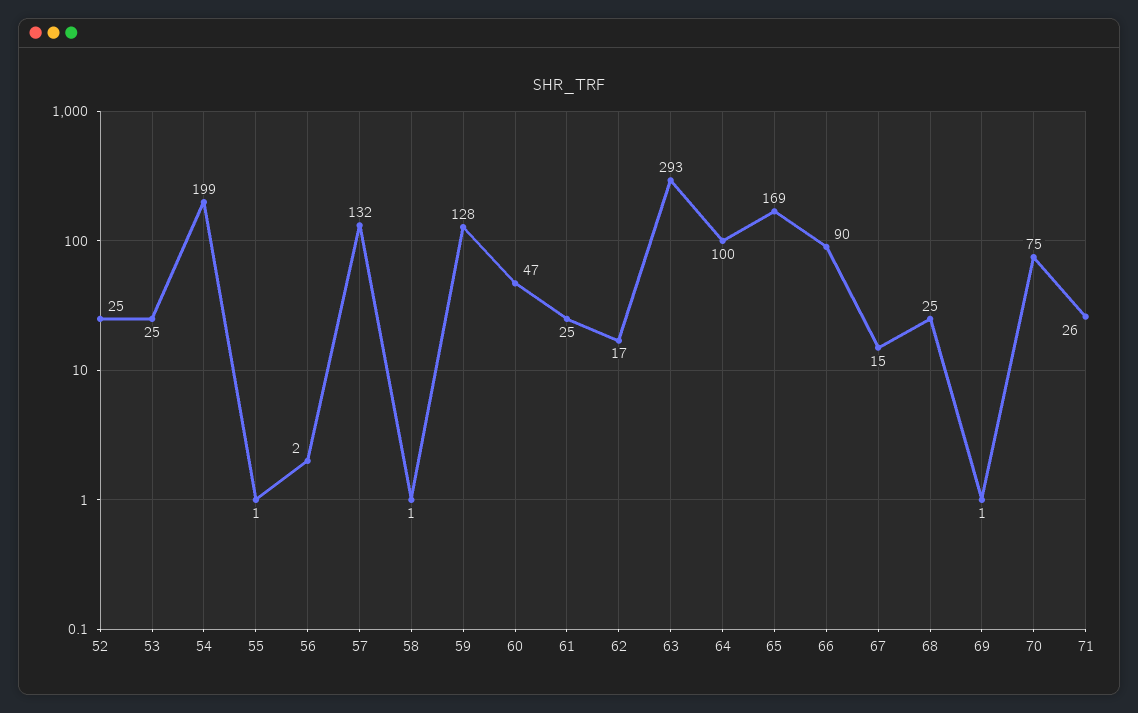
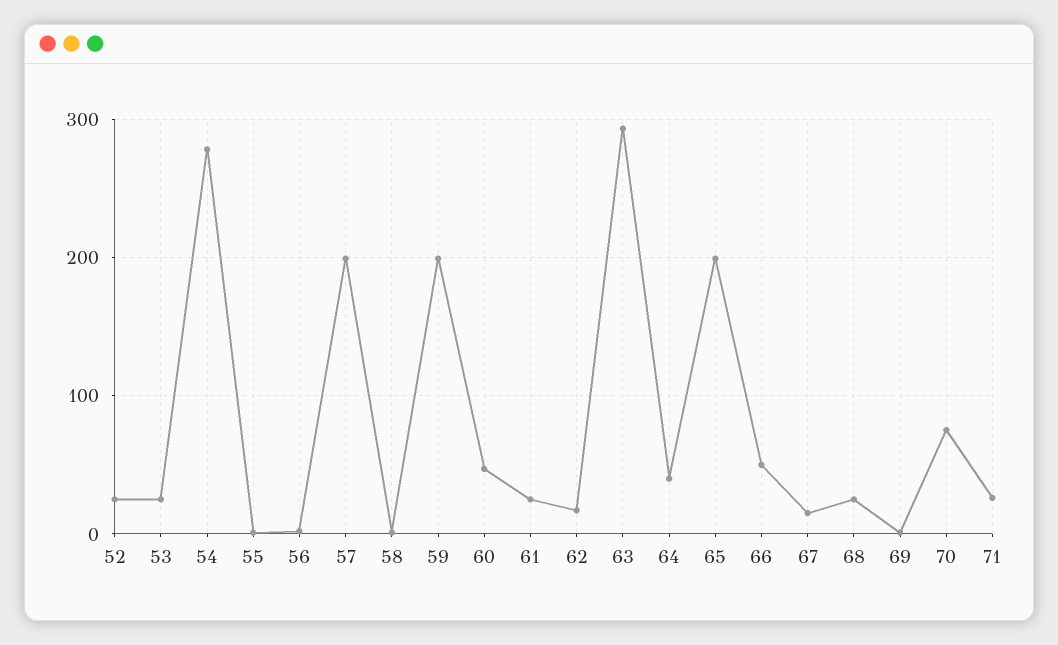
  {
    "52": 25,
    "53": 25,
-   "54": 199,
+   "54": 280,
    "55": 1,
    "56": 2,
-   "57": 132,
+   "57": 200,
    "58": 1,
-   "59": 128,
+   "59": 200,
    "60": 47,
    "61": 25,
    "62": 17,
    "63": 293,
-   "64": 100,
+   "64": 40,
-   "65": 169,
+   "65": 200,
-   "66": 90,
+   "66": 50,
    "67": 15,
    "68": 25,
    "69": 1,
    "70": 75,
    "71": 26
  }

